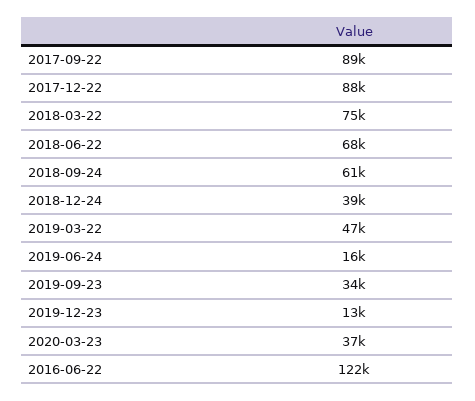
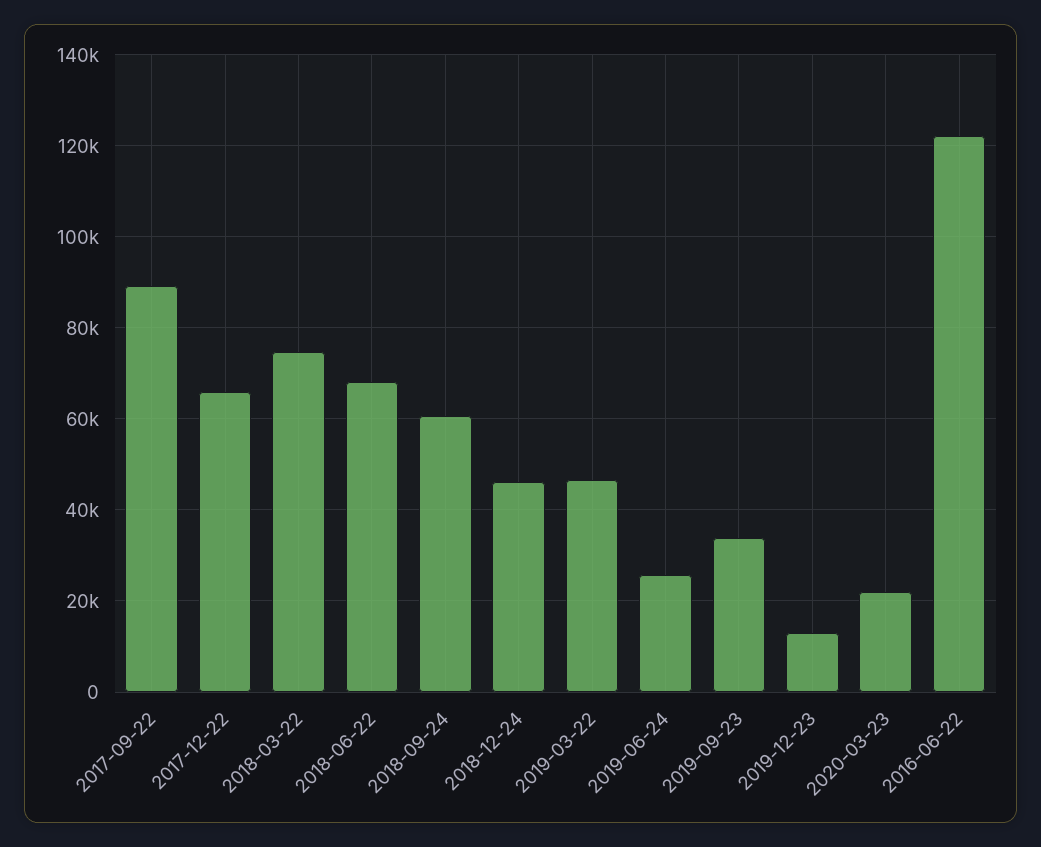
  {
    "2017-09-22": 89000,
-   "2017-12-22": 88000,
+   "2017-12-22": 66000,
    "2018-03-22": 75000,
    "2018-06-22": 68000,
    "2018-09-24": 61000,
-   "2018-12-24": 39000,
+   "2018-12-24": 46000,
    "2019-03-22": 47000,
-   "2019-06-24": 16000,
+   "2019-06-24": 26000,
    "2019-09-23": 34000,
    "2019-12-23": 13000,
-   "2020-03-23": 37000,
+   "2020-03-23": 22000,
    "2016-06-22": 122000
  }

